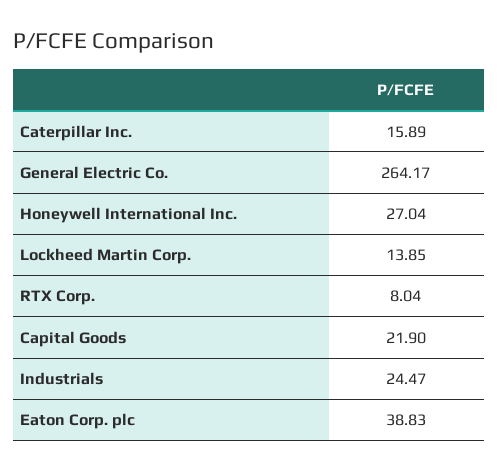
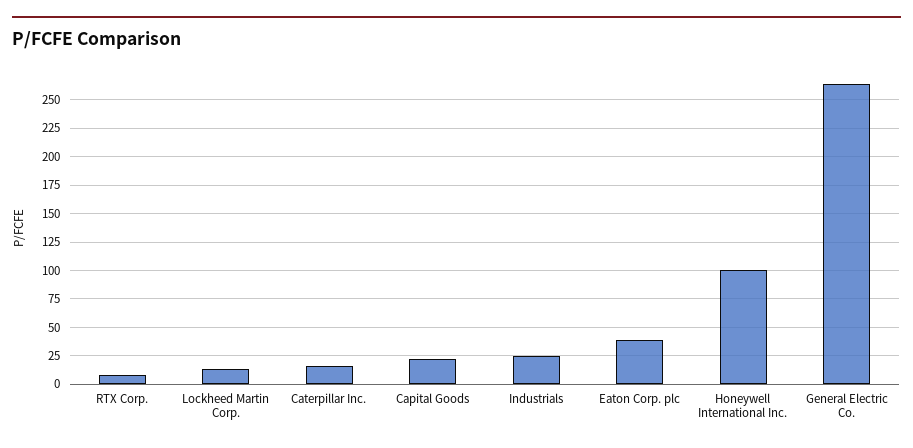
  {
    "Caterpillar Inc.": 15.89,
    "General Electric Co.": 264.17,
-   "Honeywell International Inc.": 27.04,
+   "Honeywell International Inc.": 100,
    "Lockheed Martin Corp.": 13.85,
    "RTX Corp.": 8.04,
    "Capital Goods": 21.9,
    "Industrials": 24.47,
    "Eaton Corp. plc": 38.83
  }

